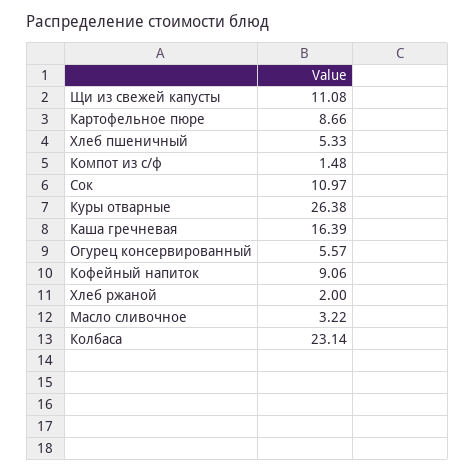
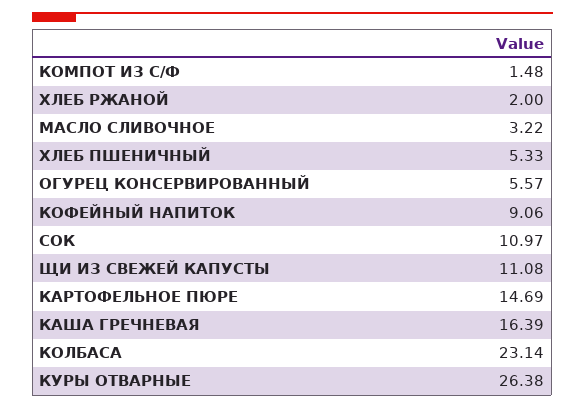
  {
    "Щи из свежей капусты": 11.08,
-   "Картофельное пюре": 8.66,
+   "Картофельное пюре": 14.69,
    "Хлеб пшеничный": 5.33,
    "Компот из с/ф": 1.48,
    "Сок": 10.97,
    "Куры отварные": 26.38,
    "Каша гречневая": 16.39,
    "Огурец консервированный": 5.57,
    "Кофейный напиток": 9.06,
    "Хлеб ржаной": 2,
    "Масло сливочное": 3.22,
    "Колбаса": 23.14
  }

